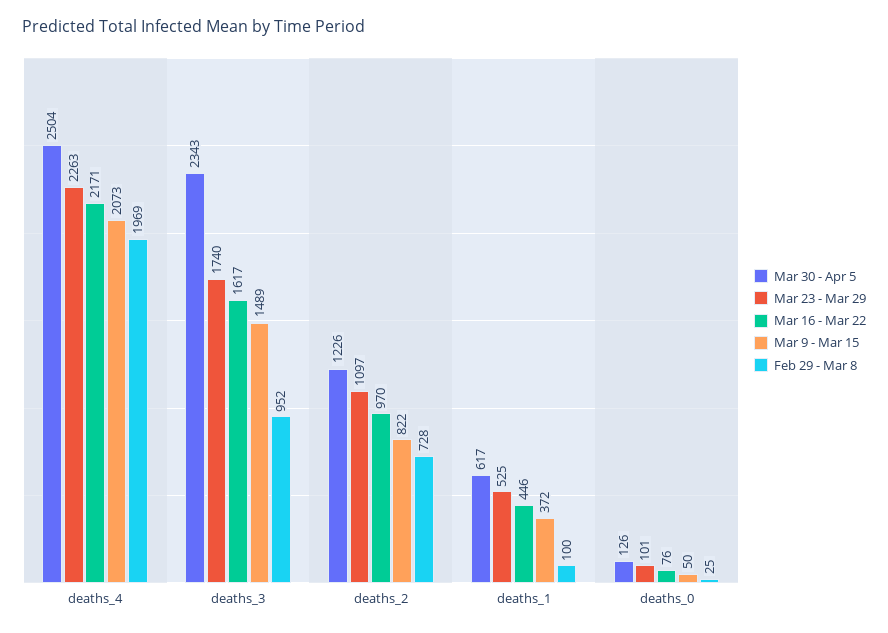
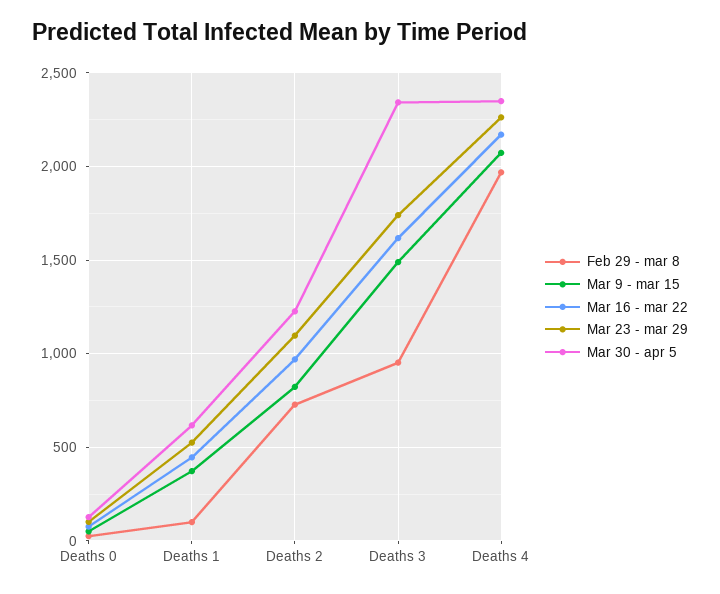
  {
    "Mar 30 - Apr 5": {
-     "deaths_4": 2504,
+     "deaths_4": 2350,
      "deaths_3": 2343,
      "deaths_2": 1226,
      "deaths_1": 617,
      "deaths_0": 126
    },
    "Mar 23 - Mar 29": {
      "deaths_4": 2263,
      "deaths_3": 1740,
      "deaths_2": 1097,
      "deaths_1": 525,
      "deaths_0": 101
    },
    "Mar 16 - Mar 22": {
      "deaths_4": 2171,
      "deaths_3": 1617,
      "deaths_2": 970,
      "deaths_1": 446,
      "deaths_0": 76
    },
    "Mar 9 - Mar 15": {
      "deaths_4": 2073,
      "deaths_3": 1489,
      "deaths_2": 822,
      "deaths_1": 372,
      "deaths_0": 50
    },
    "Feb 29 - Mar 8": {
      "deaths_4": 1969,
      "deaths_3": 952,
      "deaths_2": 728,
      "deaths_1": 100,
      "deaths_0": 25
    }
  }

